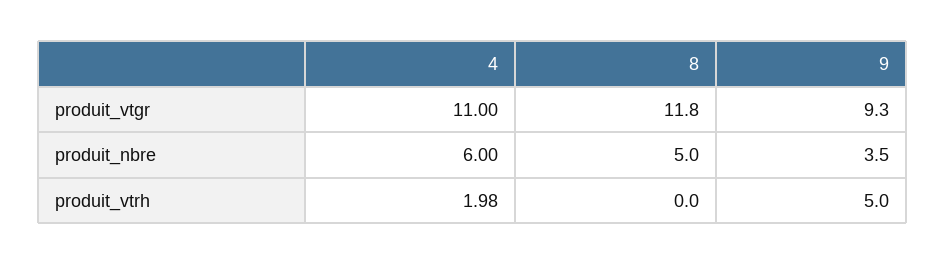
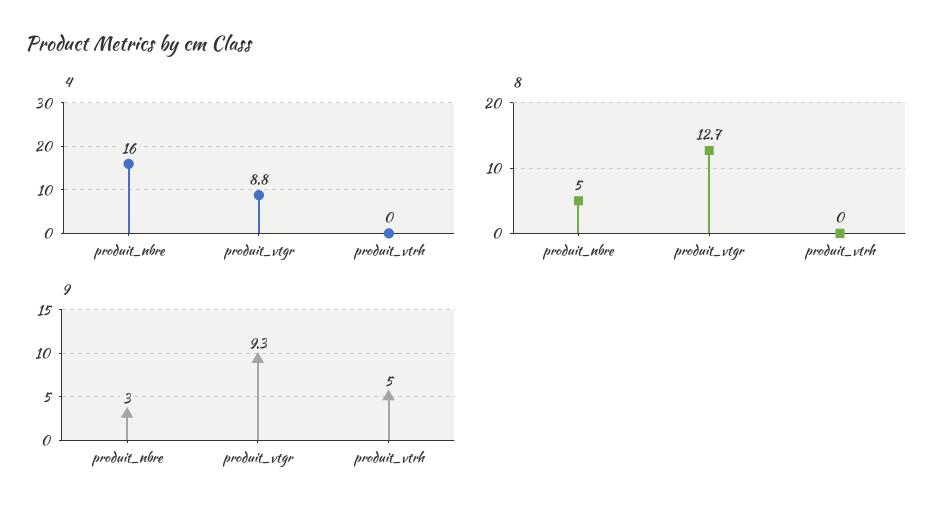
  {
    "4": {
-     "produit_vtgr": 11,
+     "produit_vtgr": 8.8,
-     "produit_nbre": 6,
+     "produit_nbre": 16,
-     "produit_vtrh": 1.98
+     "produit_vtrh": 0
    },
    "8": {
-     "produit_vtgr": 11.8,
+     "produit_vtgr": 12.7,
      "produit_nbre": 5,
      "produit_vtrh": 0
    },
    "9": {
      "produit_vtgr": 9.3,
-     "produit_nbre": 3.5,
+     "produit_nbre": 3,
      "produit_vtrh": 5
    }
  }

